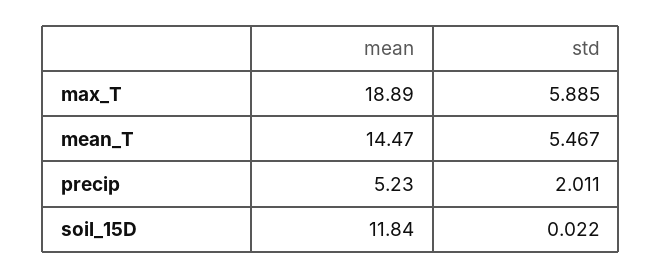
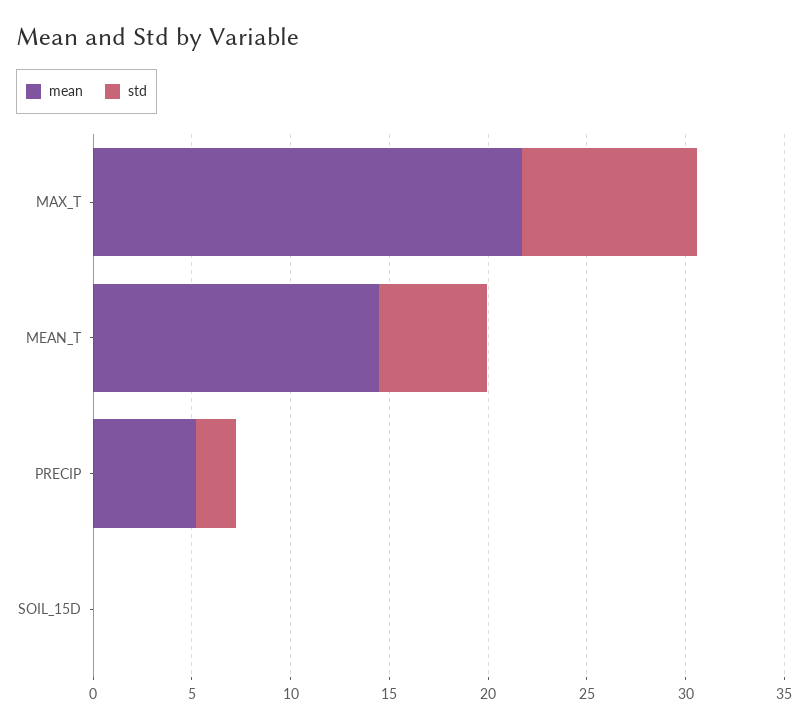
  {
    "mean": {
-     "max_T": 18.89,
+     "max_T": 22,
      "mean_T": 14.47,
      "precip": 5.23,
-     "soil_15D": 11.84
+     "soil_15D": 0
    },
    "std": {
-     "max_T": 5.885,
+     "max_T": 9,
      "mean_T": 5.467,
      "precip": 2.011,
      "soil_15D": 0.022
    }
  }

